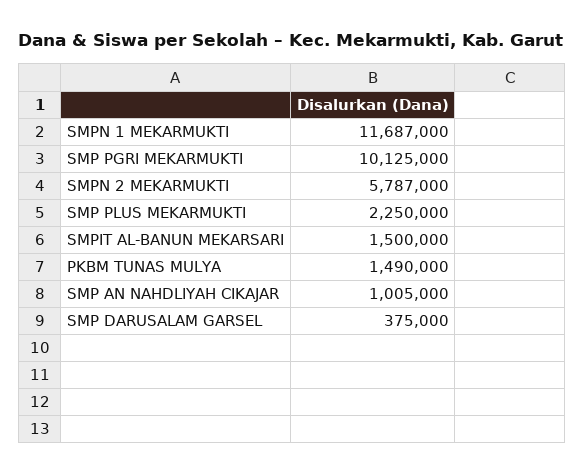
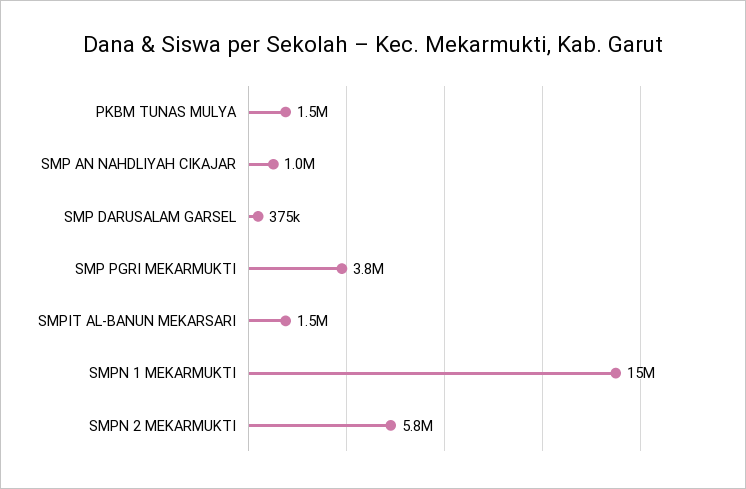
  {
-   "SMPN 1 MEKARMUKTI": 11687000,
+   "SMPN 1 MEKARMUKTI": 15000000,
-   "SMP PGRI MEKARMUKTI": 10125000,
+   "SMP PGRI MEKARMUKTI": 3800000,
    "SMPN 2 MEKARMUKTI": 5787000,
-   "SMP PLUS MEKARMUKTI": 2250000,
    "SMPIT AL-BANUN MEKARSARI": 1500000,
    "PKBM TUNAS MULYA": 1490000,
    "SMP AN NAHDLIYAH CIKAJAR": 1005000,
    "SMP DARUSALAM GARSEL": 375000
  }

